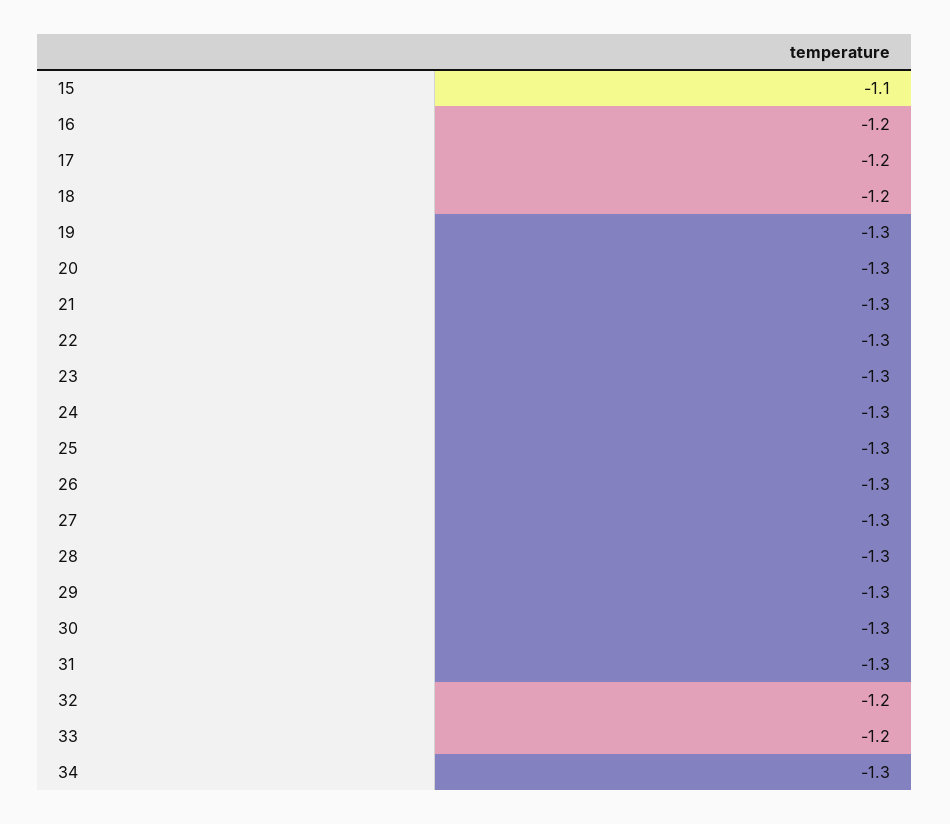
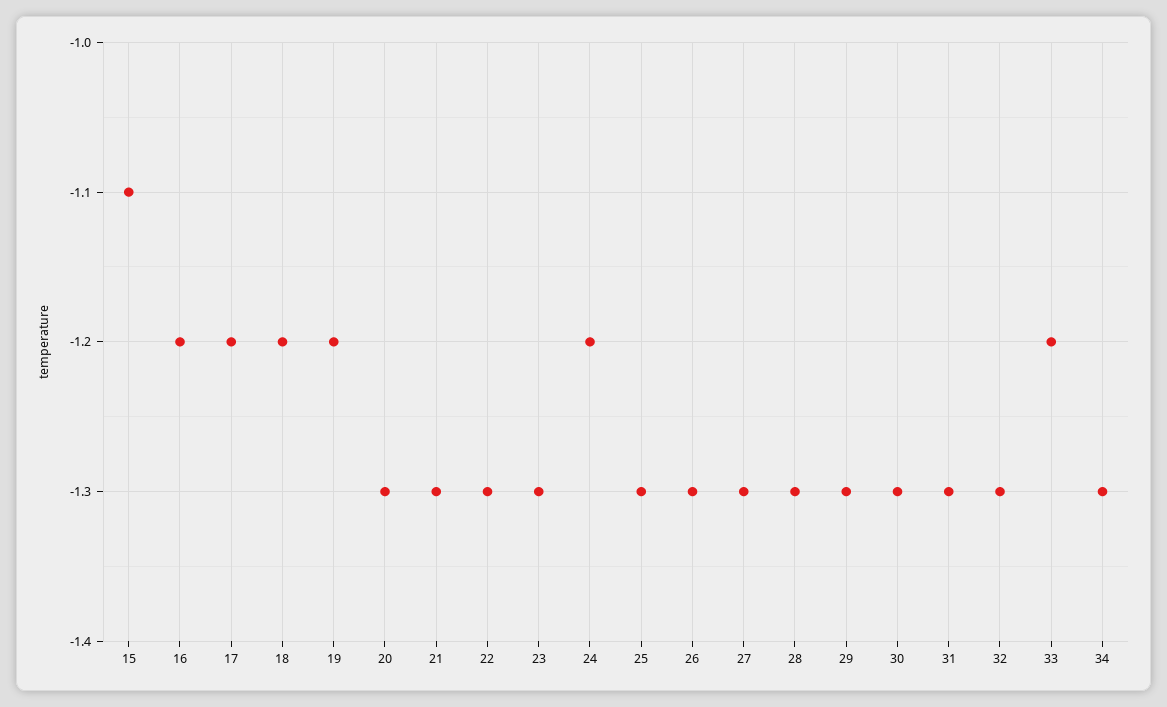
  {
    "15": -1.1,
    "16": -1.2,
    "17": -1.2,
    "18": -1.2,
-   "19": -1.3,
+   "19": -1.2,
    "20": -1.3,
    "21": -1.3,
    "22": -1.3,
    "23": -1.3,
-   "24": -1.3,
+   "24": -1.2,
    "25": -1.3,
    "26": -1.3,
    "27": -1.3,
    "28": -1.3,
    "29": -1.3,
    "30": -1.3,
    "31": -1.3,
-   "32": -1.2,
+   "32": -1.3,
    "33": -1.2,
    "34": -1.3
  }

